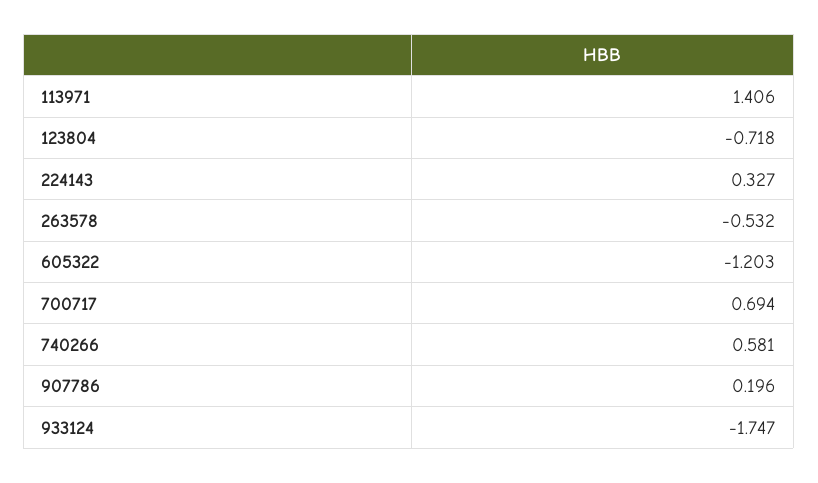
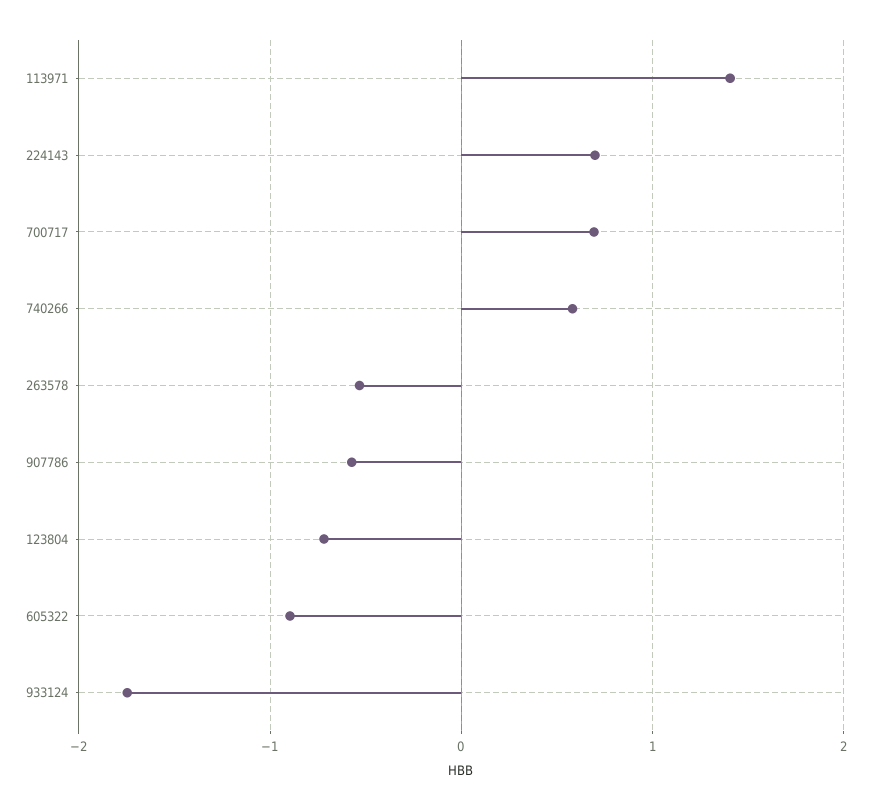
  {
    "113971": 1.406,
    "123804": -0.718,
-   "224143": 0.327,
+   "224143": 0.7,
    "263578": -0.532,
-   "605322": -1.203,
+   "605322": -0.9,
    "700717": 0.694,
    "740266": 0.581,
-   "907786": 0.196,
+   "907786": -0.6,
    "933124": -1.747
  }

